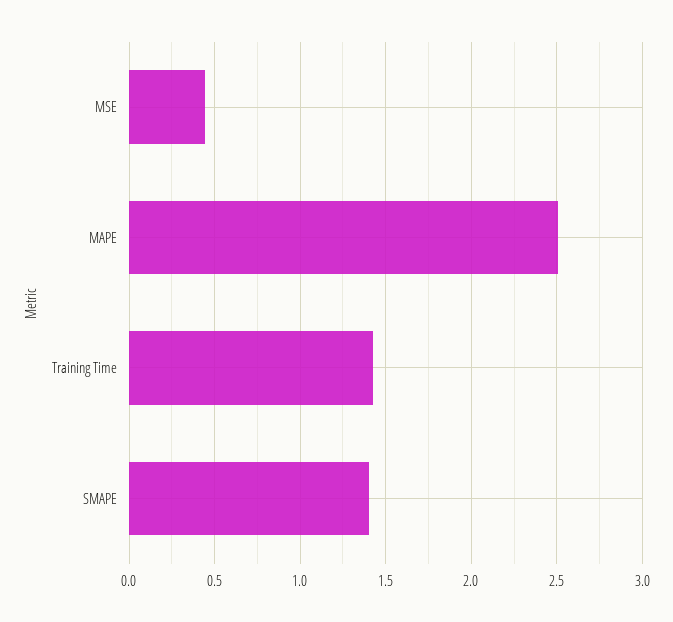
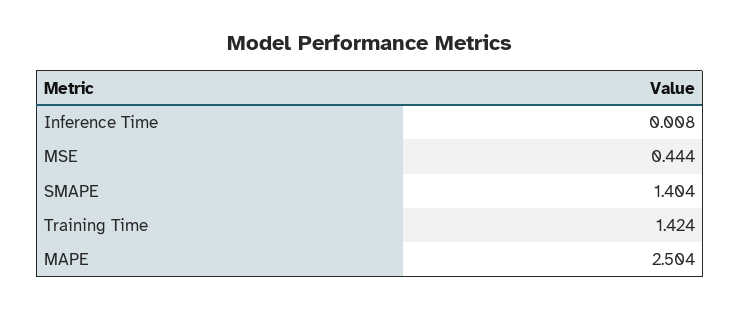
  {
    "MSE": 0.444,
    "MAPE": 2.504,
    "Training Time": 1.424,
-   "SMAPE": 1.404
+   "SMAPE": 1.404,
+   "Inference Time": 0.008
  }

